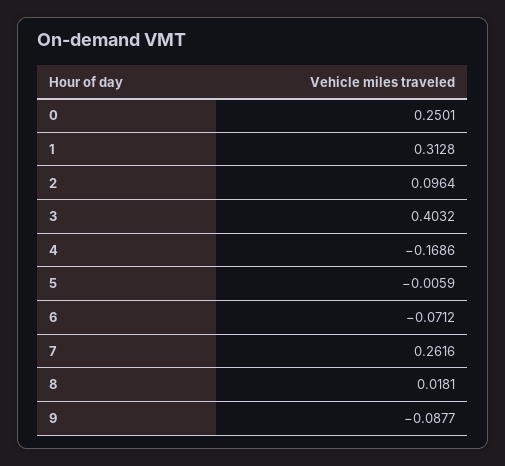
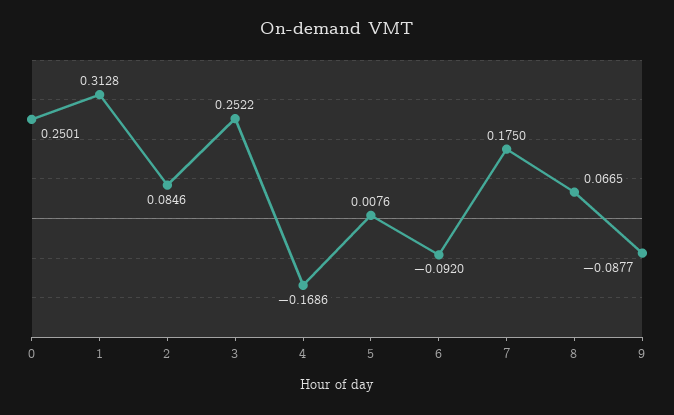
  {
    "0": 0.2501,
    "1": 0.3128,
-   "2": 0.0964,
+   "2": 0.0846,
-   "3": 0.4032,
+   "3": 0.2522,
    "4": -0.1686,
-   "5": -0.0059,
+   "5": 0.0076,
-   "6": -0.0712,
+   "6": -0.092,
-   "7": 0.2616,
+   "7": 0.175,
-   "8": 0.0181,
+   "8": 0.0665,
    "9": -0.0877
  }

